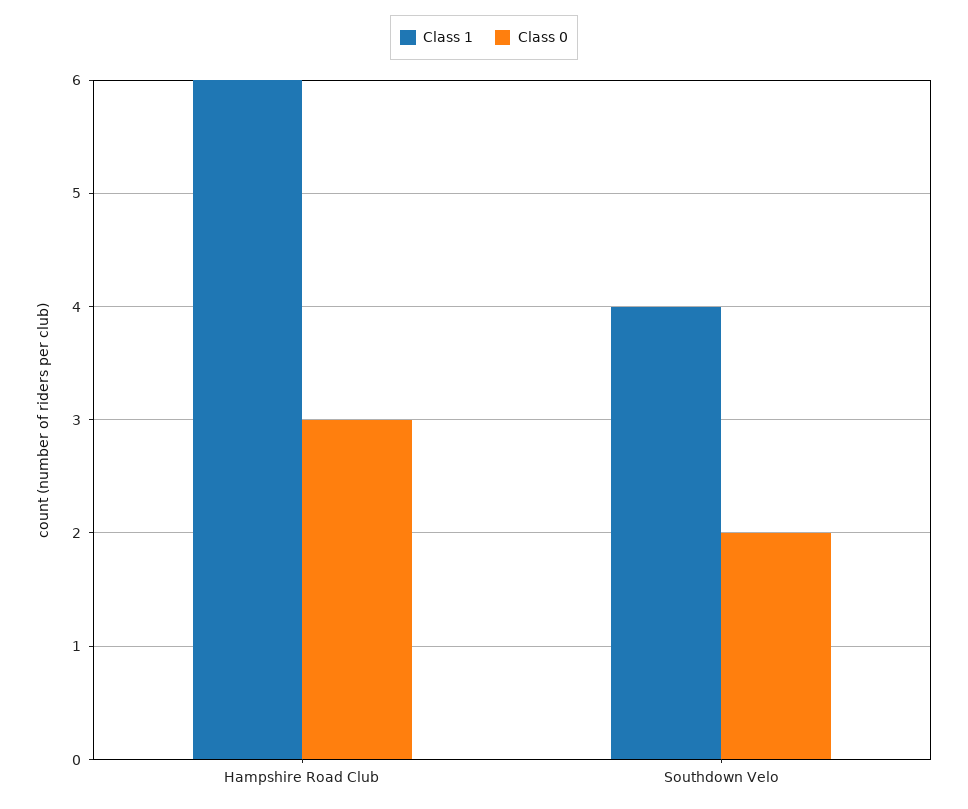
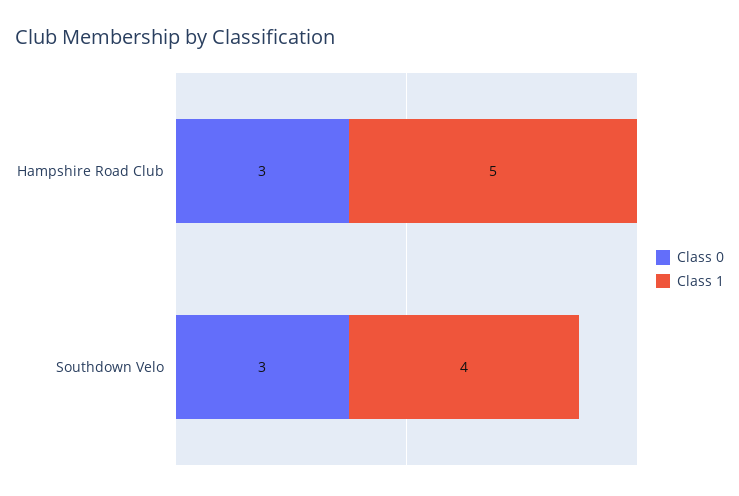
  {
    "Class 1": {
-     "Hampshire Road Club": 6,
+     "Hampshire Road Club": 5,
      "Southdown Velo": 4
    },
    "Class 0": {
      "Hampshire Road Club": 3,
-     "Southdown Velo": 2
+     "Southdown Velo": 3
    }
  }

